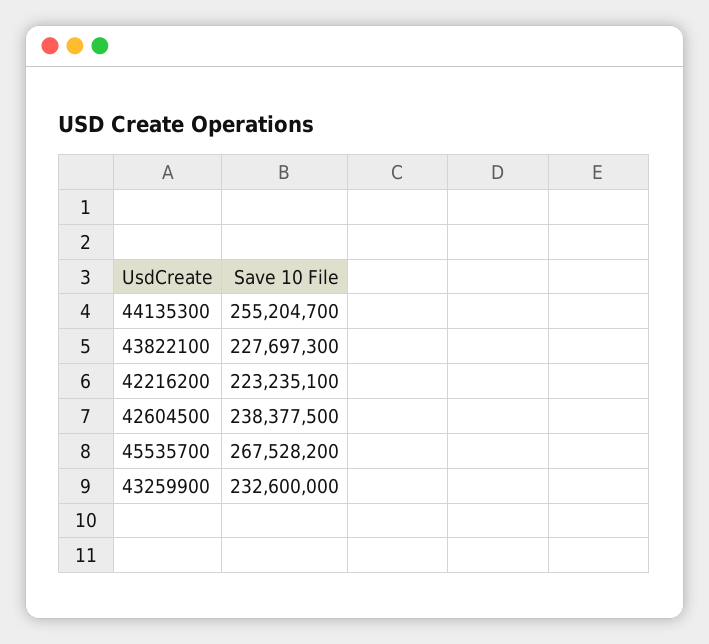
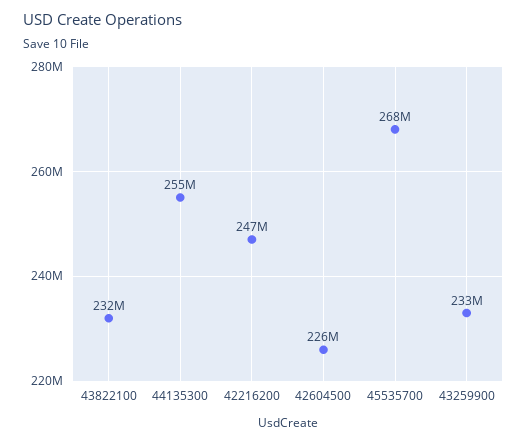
  {
    "44135300": 255204700,
-   "43822100": 227697300,
+   "43822100": 232000000,
-   "42216200": 223235100,
+   "42216200": 247000000,
-   "42604500": 238377500,
+   "42604500": 226000000,
    "45535700": 267528200,
    "43259900": 232600000
  }

